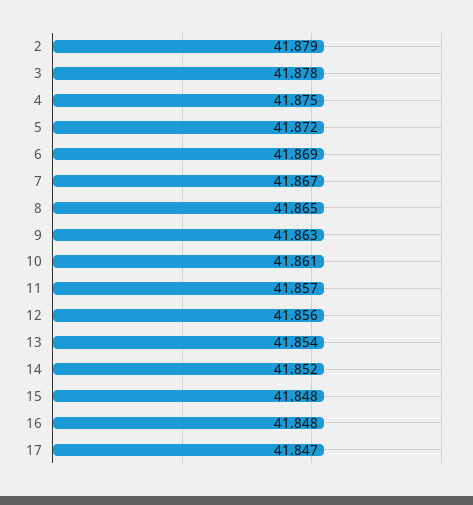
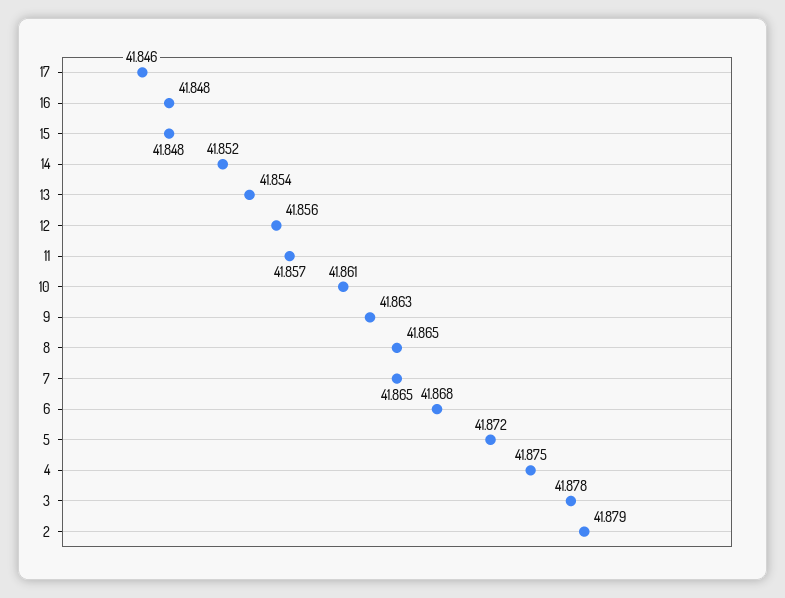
  {
    "2": 41.879,
    "3": 41.878,
    "4": 41.875,
    "5": 41.872,
-   "6": 41.869,
+   "6": 41.868,
-   "7": 41.867,
+   "7": 41.865,
    "8": 41.865,
    "9": 41.863,
    "10": 41.861,
    "11": 41.857,
    "12": 41.856,
    "13": 41.854,
    "14": 41.852,
    "15": 41.848,
    "16": 41.848,
-   "17": 41.847
+   "17": 41.846
  }

